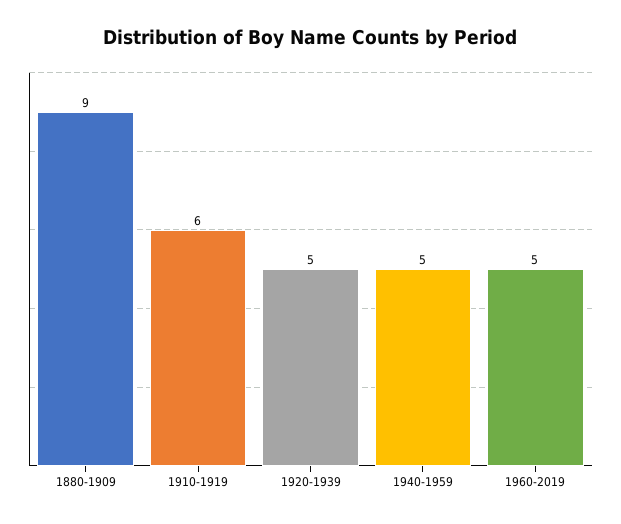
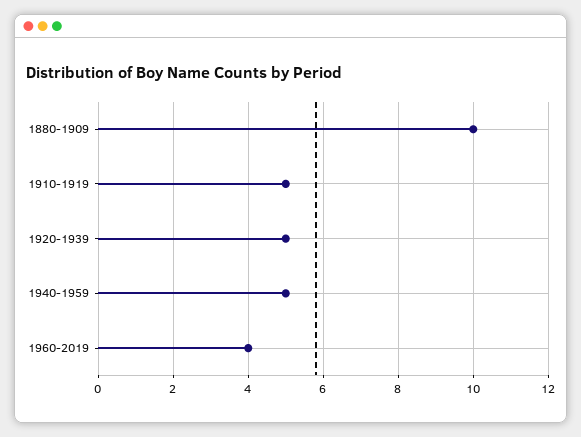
  {
-   "1880-1909": 9,
+   "1880-1909": 10,
-   "1910-1919": 6,
+   "1910-1919": 5,
    "1920-1939": 5,
    "1940-1959": 5,
-   "1960-2019": 5
+   "1960-2019": 4
  }

